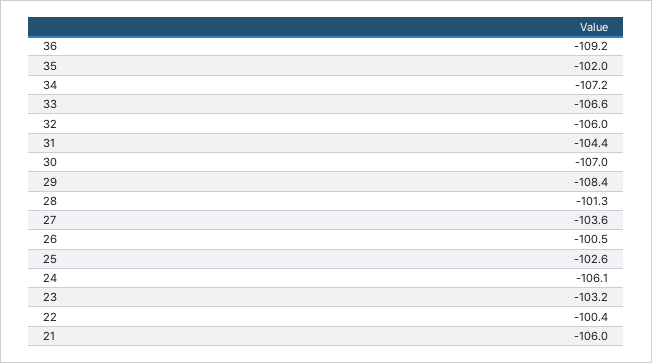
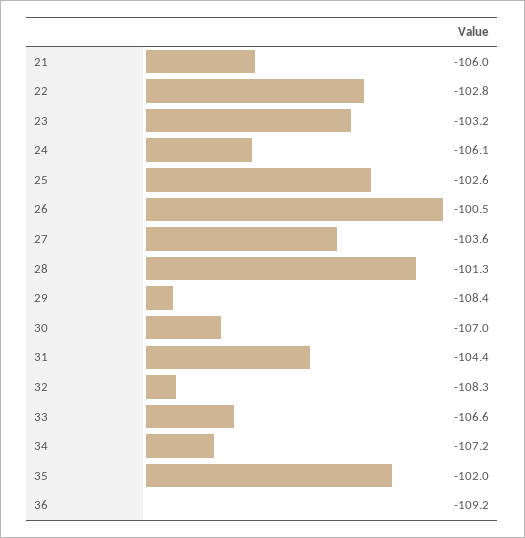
  {
    "36": -109.2,
    "35": -102,
    "34": -107.2,
    "33": -106.6,
-   "32": -106,
+   "32": -108.3,
    "31": -104.4,
    "30": -107,
    "29": -108.4,
    "28": -101.3,
    "27": -103.6,
    "26": -100.5,
    "25": -102.6,
    "24": -106.1,
    "23": -103.2,
-   "22": -100.4,
+   "22": -102.8,
    "21": -106
  }

